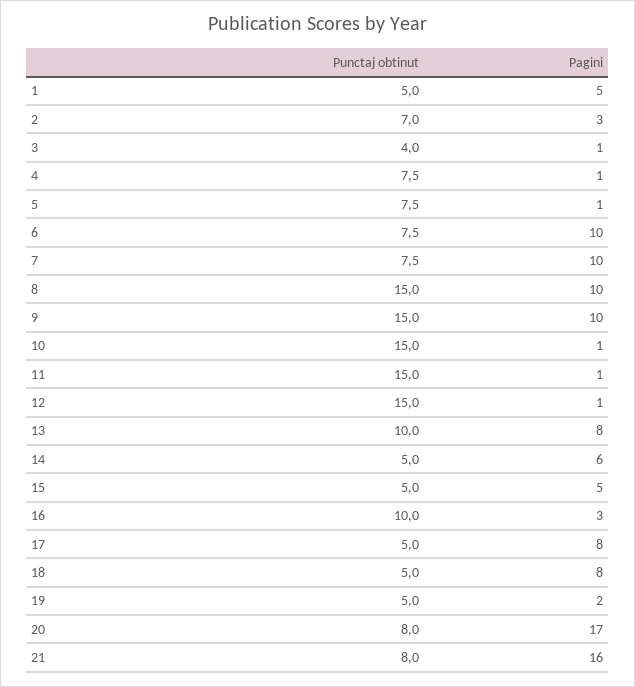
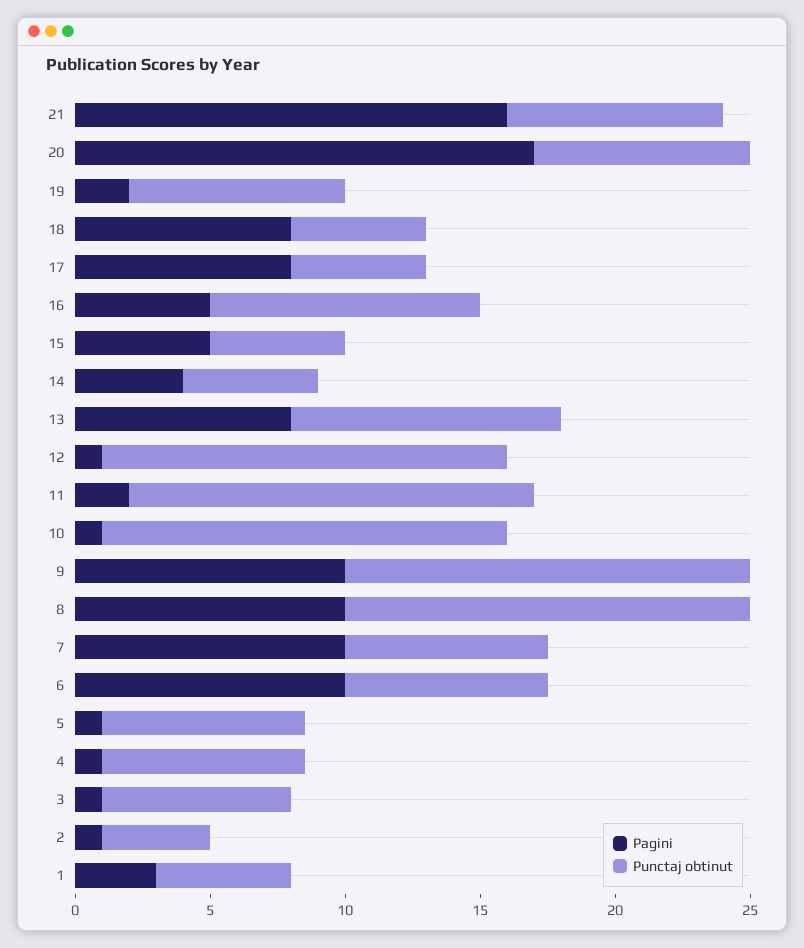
  {
    "Punctaj obtinut": {
      "1": 5,
-     "2": 7,
+     "2": 4,
-     "3": 4,
+     "3": 7,
      "4": 7.5,
      "5": 7.5,
      "6": 7.5,
      "7": 7.5,
      "8": 15,
      "9": 15,
      "10": 15,
      "11": 15,
      "12": 15,
      "13": 10,
      "14": 5,
      "15": 5,
      "16": 10,
      "17": 5,
      "18": 5,
-     "19": 5,
+     "19": 8,
      "20": 8,
      "21": 8
    },
    "Pagini": {
-     "1": 5,
+     "1": 3,
-     "2": 3,
+     "2": 1,
      "3": 1,
      "4": 1,
      "5": 1,
      "6": 10,
      "7": 10,
      "8": 10,
      "9": 10,
      "10": 1,
-     "11": 1,
+     "11": 2,
      "12": 1,
      "13": 8,
-     "14": 6,
+     "14": 4,
      "15": 5,
-     "16": 3,
+     "16": 5,
      "17": 8,
      "18": 8,
      "19": 2,
      "20": 17,
      "21": 16
    }
  }

